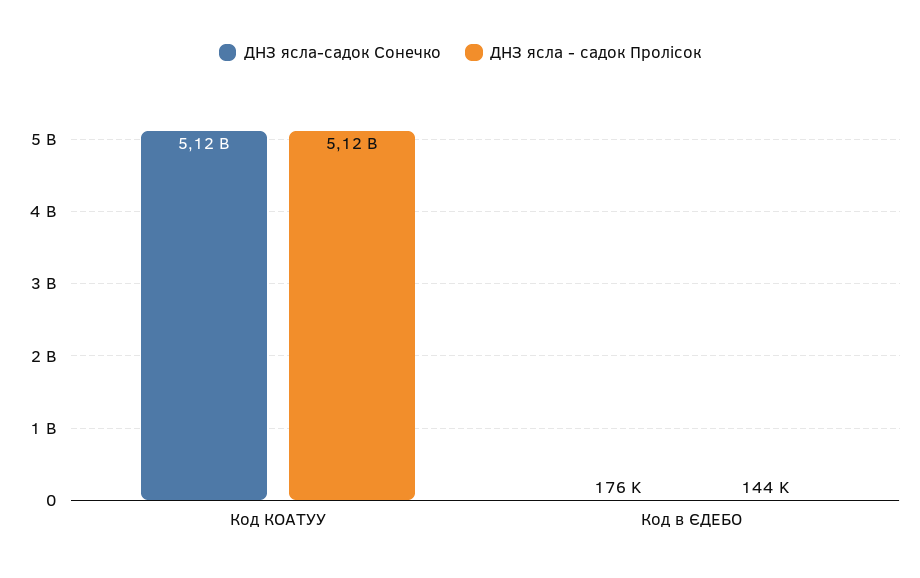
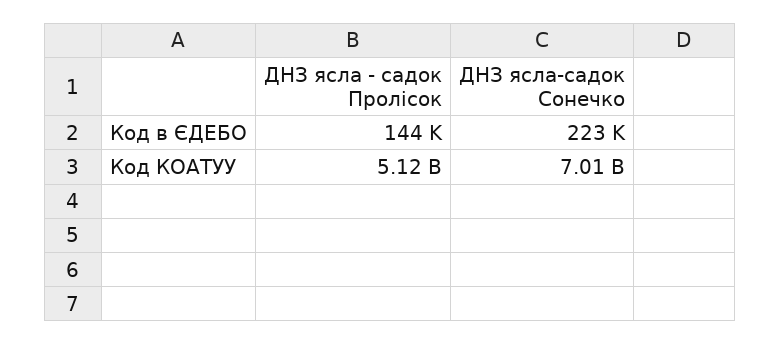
  {
    "ДНЗ ясла-садок Сонечко": {
-     "Код КОАТУУ": 5120000000,
+     "Код КОАТУУ": 7010000000,
-     "Код в ЄДЕБО": 176000
+     "Код в ЄДЕБО": 223000
    },
    "ДНЗ ясла - садок Пролісок": {
      "Код КОАТУУ": 5120000000,
      "Код в ЄДЕБО": 144000
    }
  }

